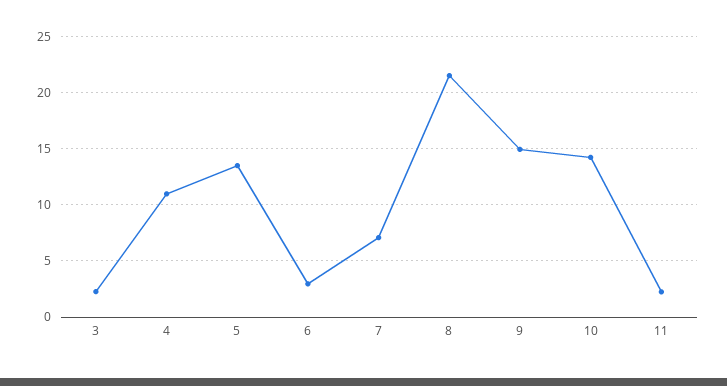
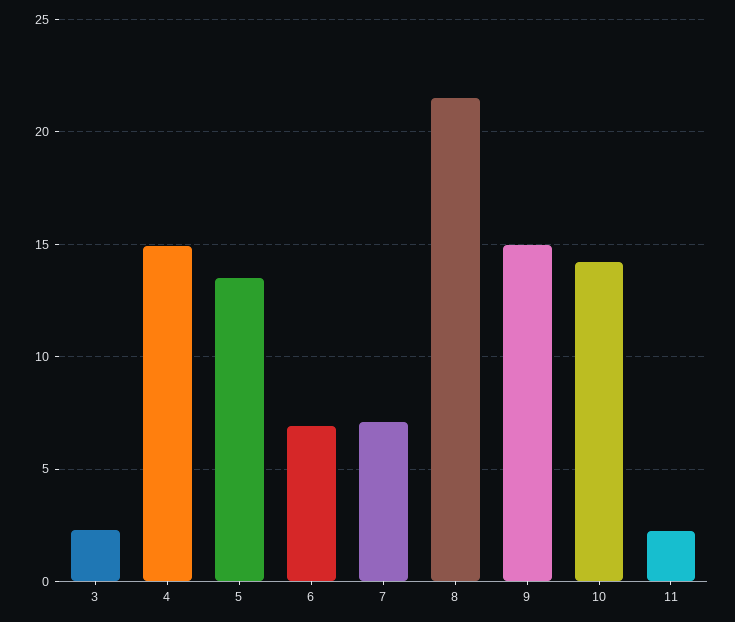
  {
    "3": 2.5,
-   "4": 11,
+   "4": 15,
    "5": 13.5,
-   "6": 3,
+   "6": 7,
    "7": 7,
    "8": 21.5,
    "9": 15,
    "10": 14,
    "11": 2.5
  }

